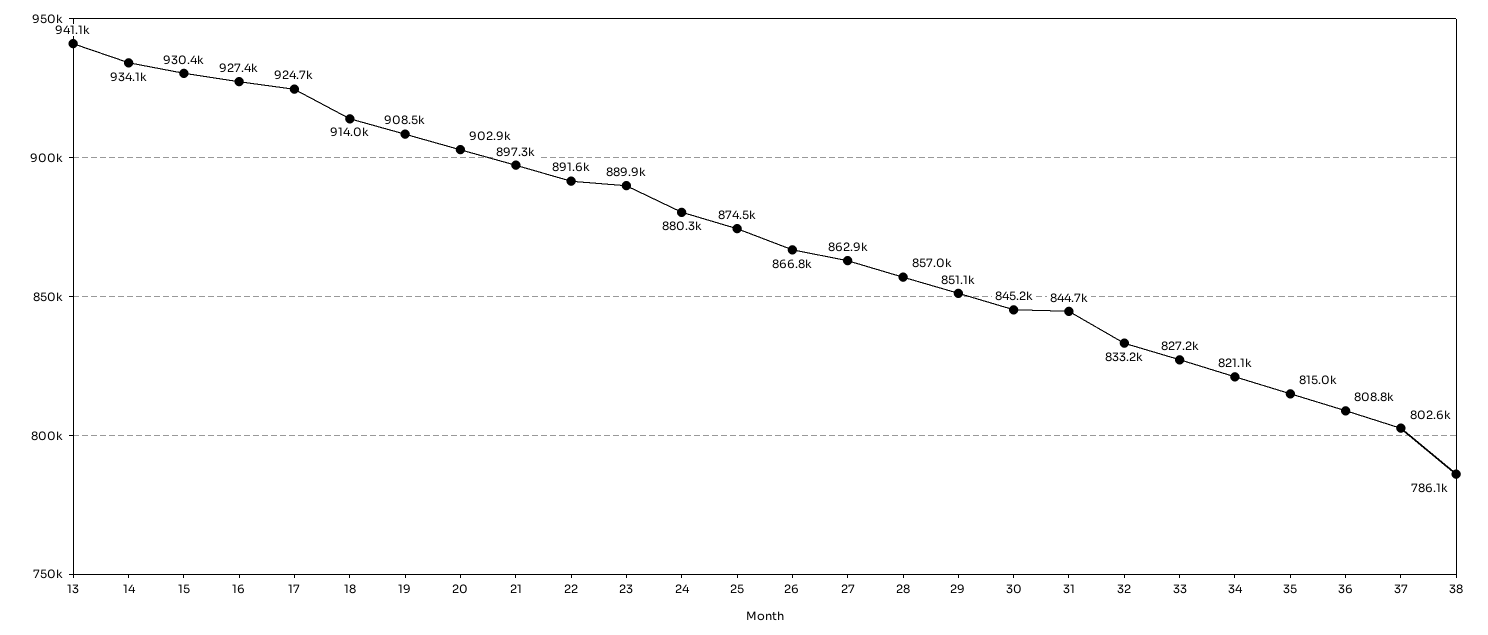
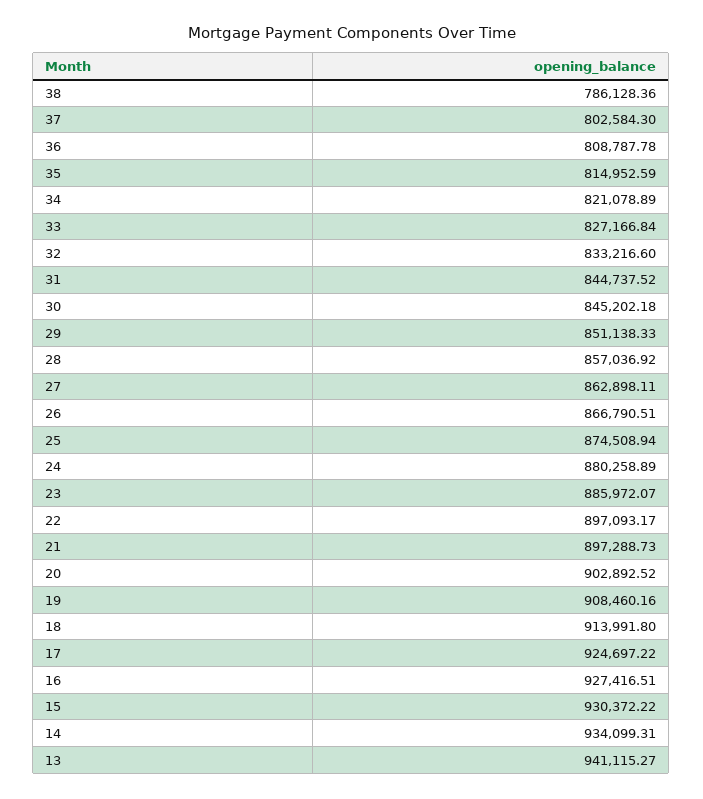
  {
    "13": 941115.27,
    "14": 934099.31,
    "15": 930372.22,
    "16": 927416.51,
    "17": 924697.22,
    "18": 913991.8,
    "19": 908460.16,
    "20": 902892.52,
    "21": 897288.73,
-   "22": 891600,
+   "22": 897093.17,
-   "23": 889900,
+   "23": 885972.07,
    "24": 880258.89,
    "25": 874508.94,
    "26": 866790.51,
    "27": 862898.11,
    "28": 857036.92,
    "29": 851138.33,
    "30": 845202.18,
    "31": 844737.52,
    "32": 833216.6,
    "33": 827166.84,
    "34": 821078.89,
    "35": 814952.59,
    "36": 808787.78,
    "37": 802584.3,
    "38": 786128.36
  }

